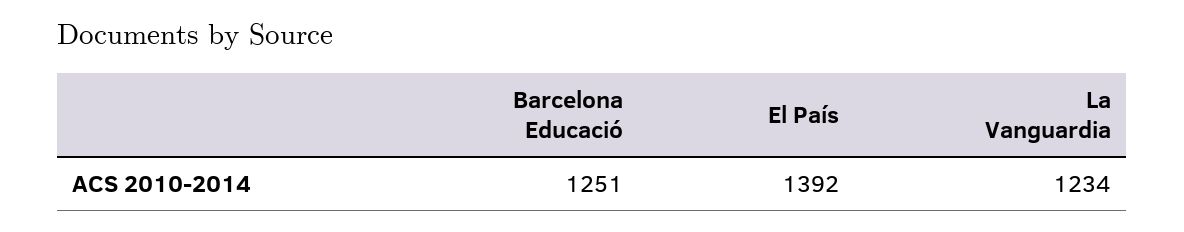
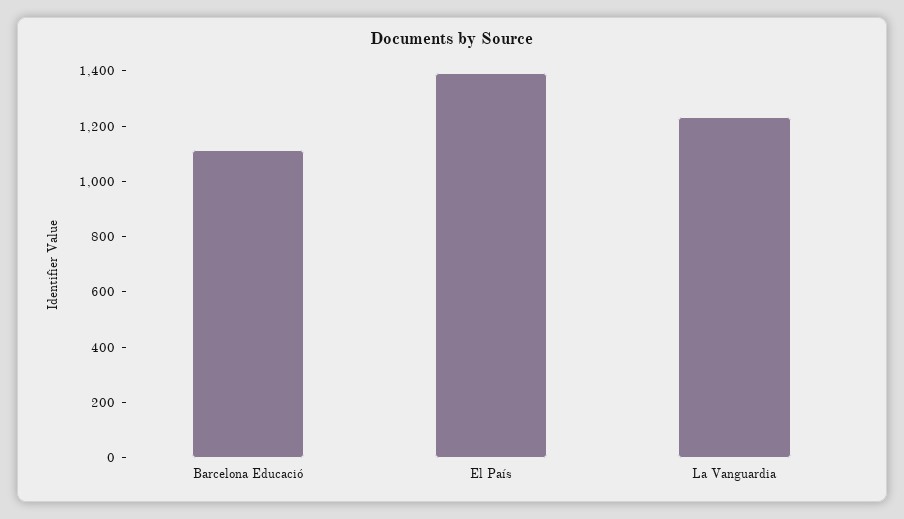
  {
-   "Barcelona Educació": 1251,
+   "Barcelona Educació": 1100,
    "El País": 1392,
    "La Vanguardia": 1234
  }

